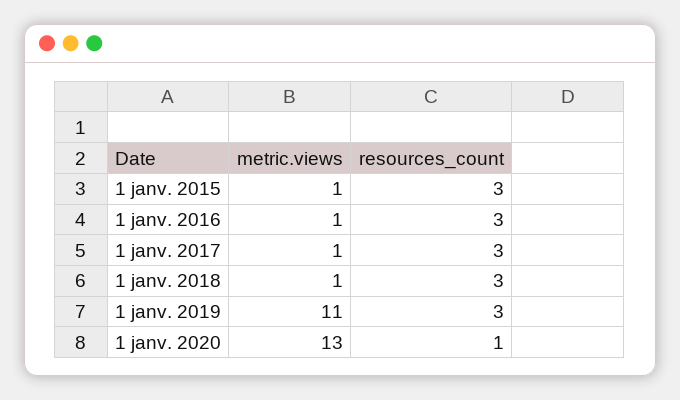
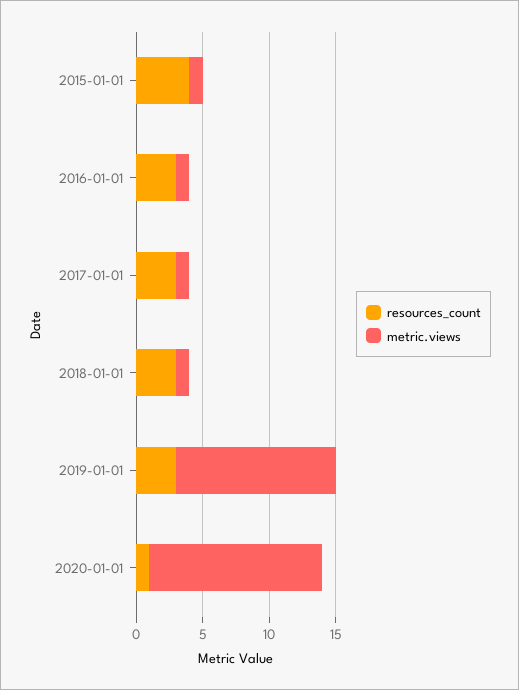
  {
    "metric.views": {
      "1 janv. 2015": 1,
      "1 janv. 2016": 1,
      "1 janv. 2017": 1,
      "1 janv. 2018": 1,
-     "1 janv. 2019": 11,
+     "1 janv. 2019": 12,
      "1 janv. 2020": 13
    },
    "resources_count": {
-     "1 janv. 2015": 3,
+     "1 janv. 2015": 4,
      "1 janv. 2016": 3,
      "1 janv. 2017": 3,
      "1 janv. 2018": 3,
      "1 janv. 2019": 3,
      "1 janv. 2020": 1
    }
  }

